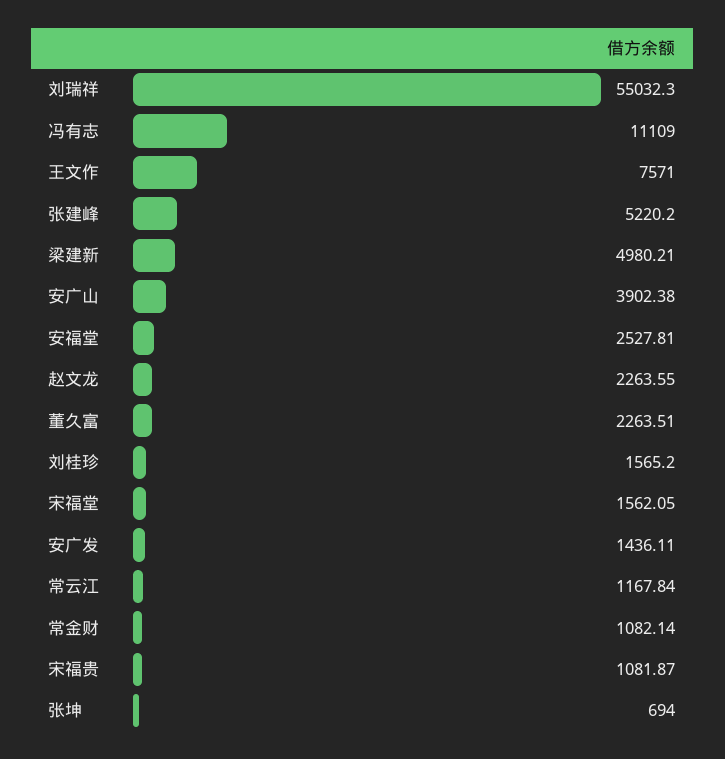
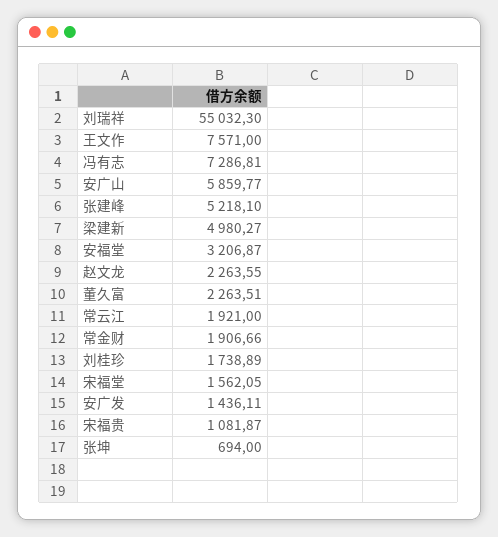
  {
    "刘瑞祥": 55032.3,
-   "冯有志": 11109,
+   "冯有志": 7286.81,
    "王文作": 7571,
-   "张建峰": 5220.2,
+   "张建峰": 5218.1,
-   "梁建新": 4980.21,
+   "梁建新": 4980.27,
-   "安广山": 3902.38,
+   "安广山": 5859.77,
-   "安福堂": 2527.81,
+   "安福堂": 3206.87,
    "赵文龙": 2263.55,
    "董久富": 2263.51,
-   "刘桂珍": 1565.2,
+   "刘桂珍": 1738.89,
    "宋福堂": 1562.05,
    "安广发": 1436.11,
-   "常云江": 1167.84,
+   "常云江": 1921,
-   "常金财": 1082.14,
+   "常金财": 1906.66,
    "宋福贵": 1081.87,
    "张坤": 694
  }

